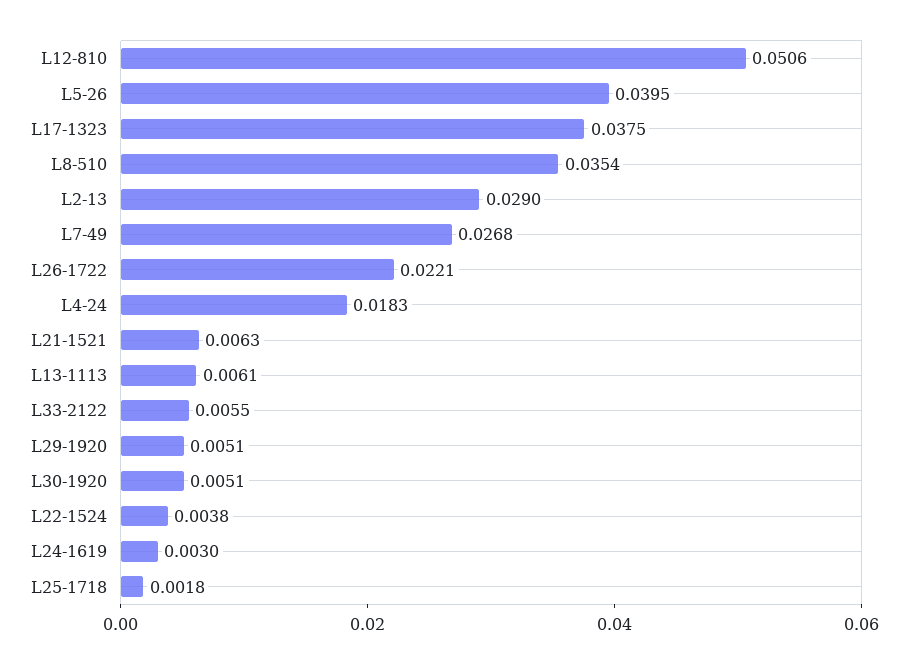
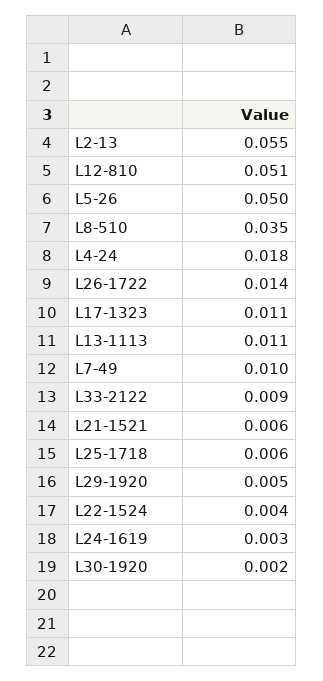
  {
    "L12-810": 0.0506,
-   "L5-26": 0.0395,
+   "L5-26": 0.05,
-   "L17-1323": 0.0375,
+   "L17-1323": 0.011,
    "L8-510": 0.0354,
-   "L2-13": 0.029,
+   "L2-13": 0.055,
-   "L7-49": 0.0268,
+   "L7-49": 0.01,
-   "L26-1722": 0.0221,
+   "L26-1722": 0.014,
    "L4-24": 0.0183,
    "L21-1521": 0.0063,
-   "L13-1113": 0.0061,
+   "L13-1113": 0.011,
-   "L33-2122": 0.0055,
+   "L33-2122": 0.009,
    "L29-1920": 0.0051,
-   "L30-1920": 0.0051,
+   "L30-1920": 0.002,
    "L22-1524": 0.0038,
    "L24-1619": 0.003,
-   "L25-1718": 0.0018
+   "L25-1718": 0.006
  }

